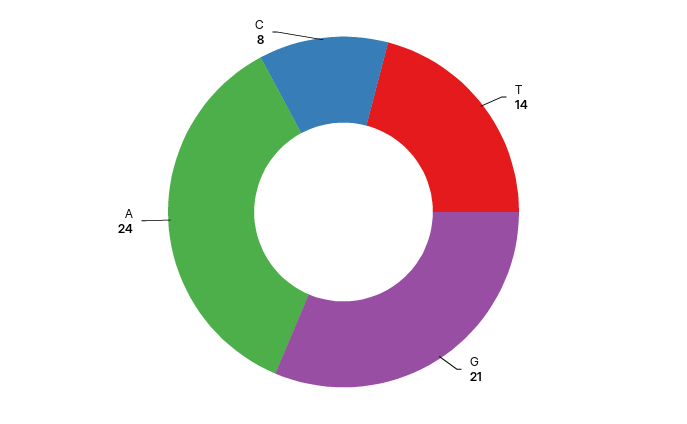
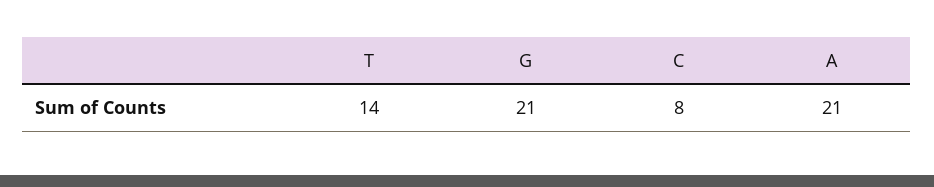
  {
    "T": 14,
    "G": 21,
-   "A": 24,
+   "A": 21,
    "C": 8
  }

